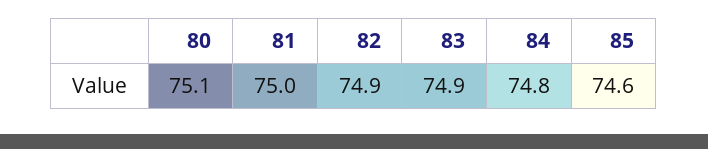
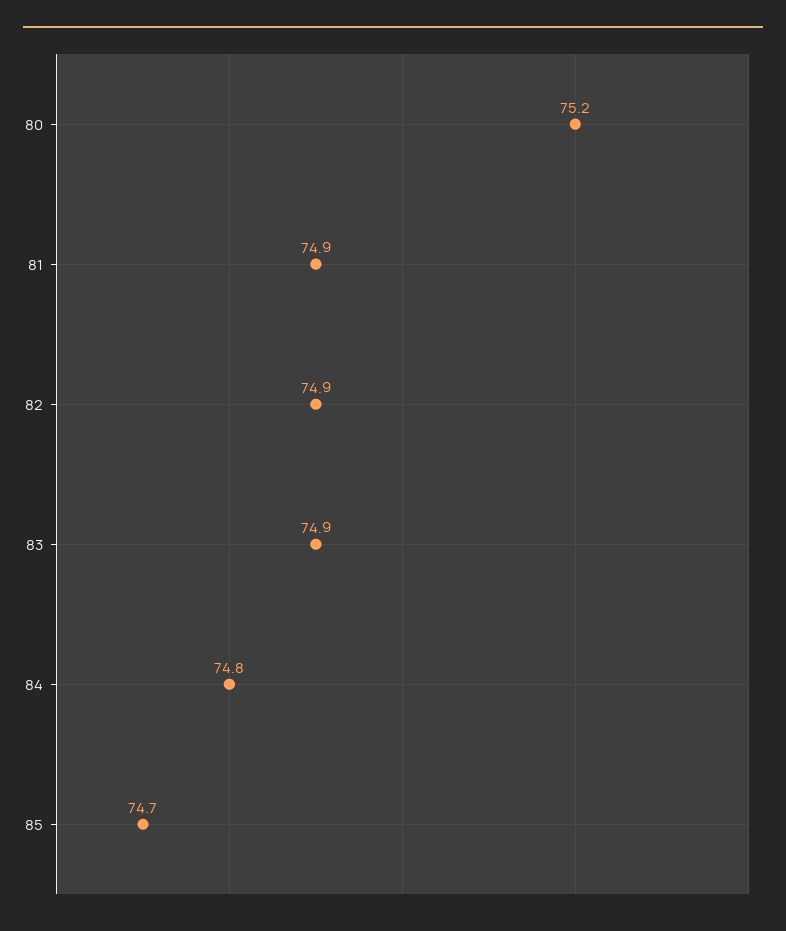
  {
-   "80": 75.1,
+   "80": 75.2,
-   "81": 75,
+   "81": 74.9,
    "82": 74.9,
    "83": 74.9,
    "84": 74.8,
-   "85": 74.6
+   "85": 74.7
  }

